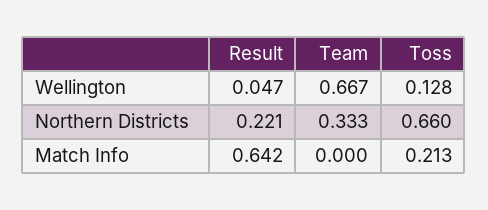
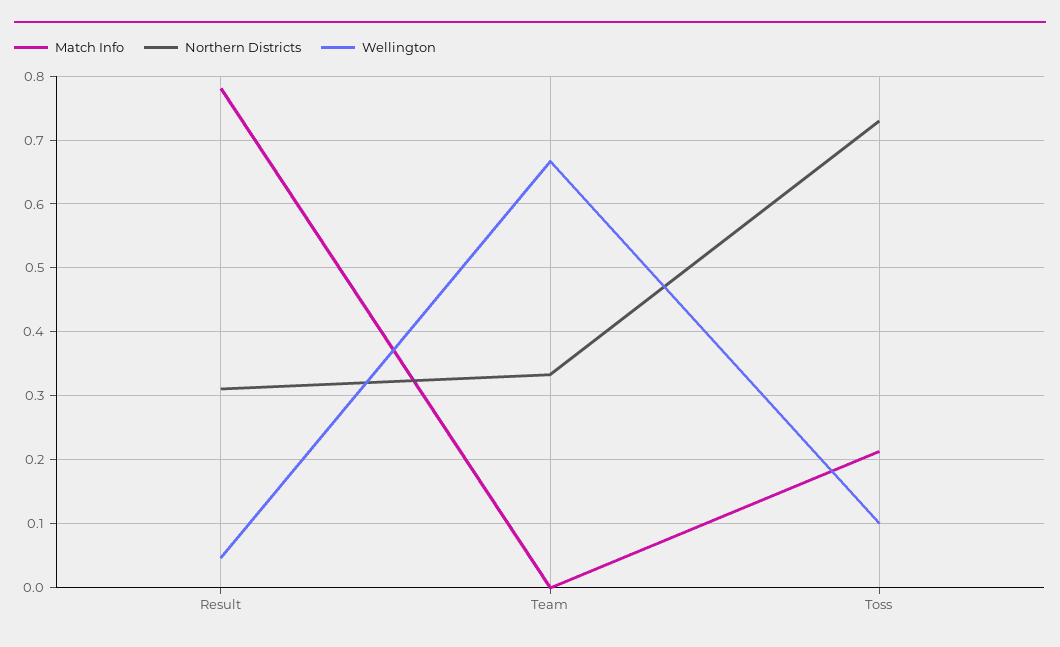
  {
    "Wellington": {
      "Result": 0.047,
      "Team": 0.667,
-     "Toss": 0.128
+     "Toss": 0.1
    },
    "Northern Districts": {
-     "Result": 0.221,
+     "Result": 0.31,
      "Team": 0.333,
-     "Toss": 0.66
+     "Toss": 0.73
    },
    "Match Info": {
-     "Result": 0.642,
+     "Result": 0.78,
      "Team": 0,
      "Toss": 0.213
    }
  }

